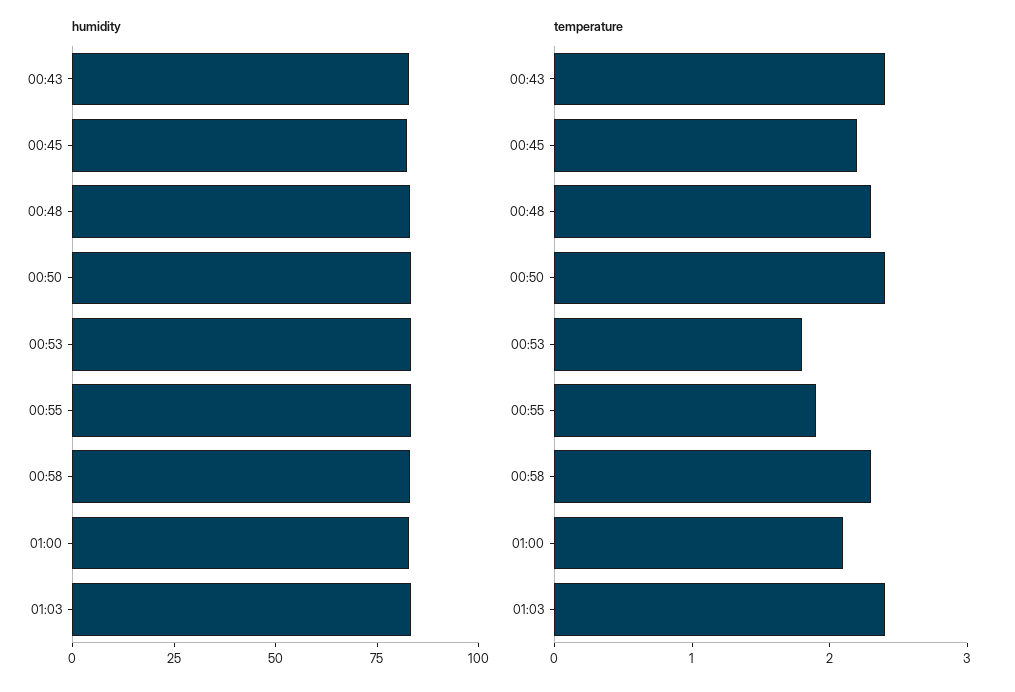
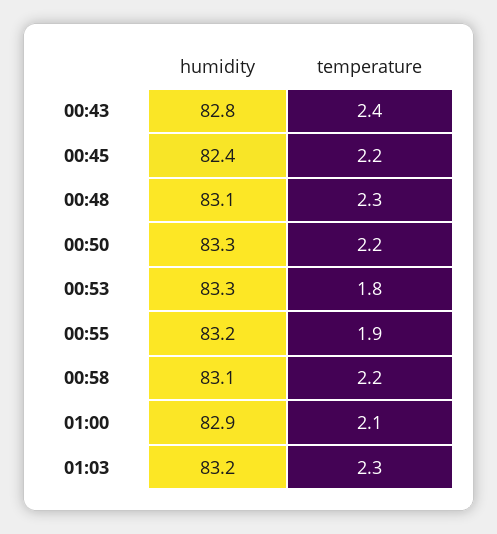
  {
    "humidity": {
      "00:43": 82.8,
      "00:45": 82.4,
      "00:48": 83.1,
      "00:50": 83.3,
      "00:53": 83.3,
      "00:55": 83.2,
      "00:58": 83.1,
      "01:00": 82.9,
      "01:03": 83.2
    },
    "temperature": {
      "00:43": 2.4,
      "00:45": 2.2,
      "00:48": 2.3,
-     "00:50": 2.4,
+     "00:50": 2.2,
      "00:53": 1.8,
      "00:55": 1.9,
-     "00:58": 2.3,
+     "00:58": 2.2,
      "01:00": 2.1,
-     "01:03": 2.4
+     "01:03": 2.3
    }
  }

